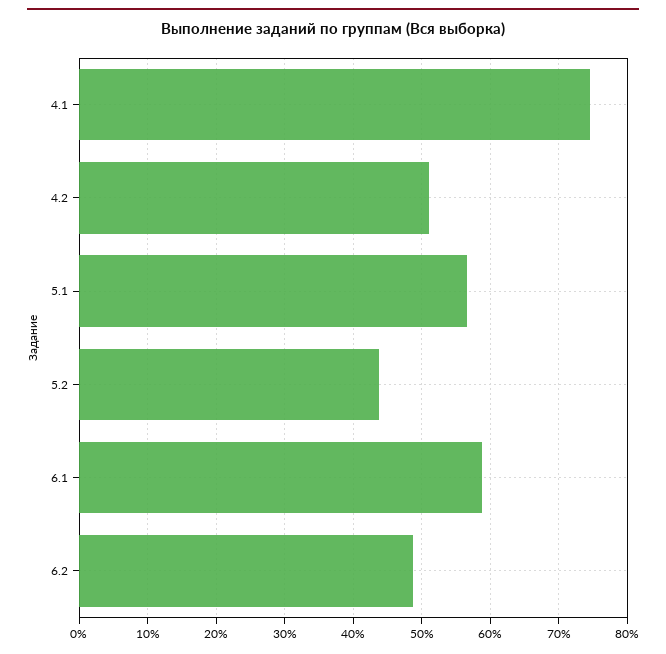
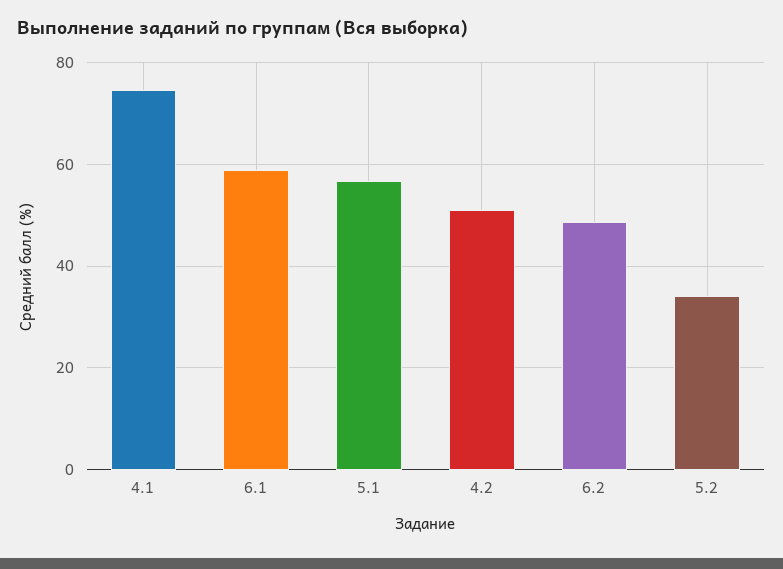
  {
    "4.1": 75,
    "4.2": 51,
    "5.1": 57,
-   "5.2": 44,
+   "5.2": 34,
    "6.1": 59,
    "6.2": 49
  }

